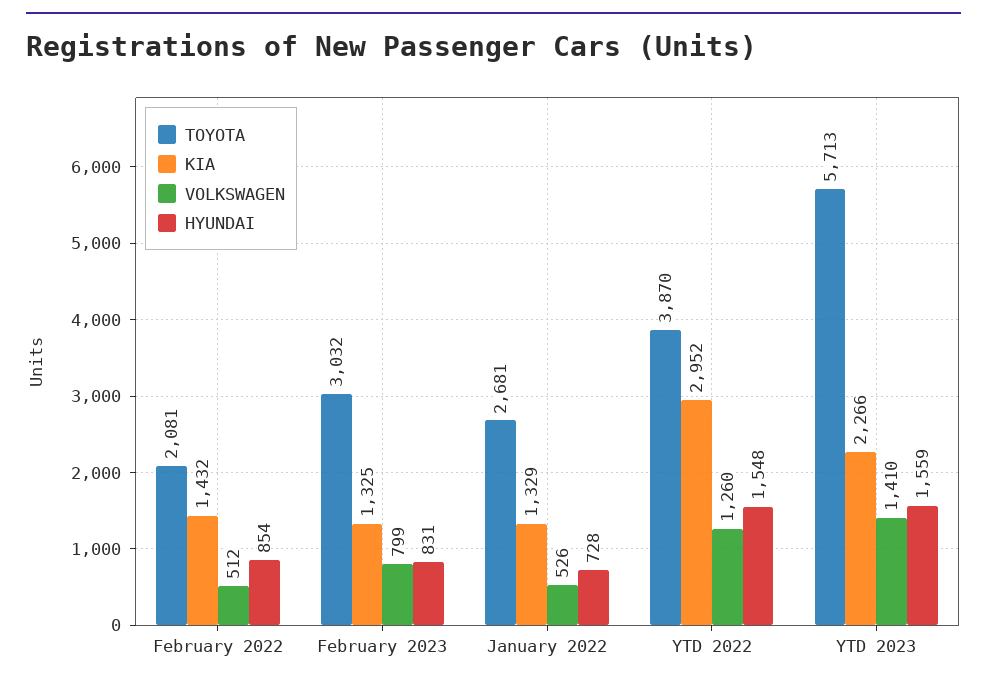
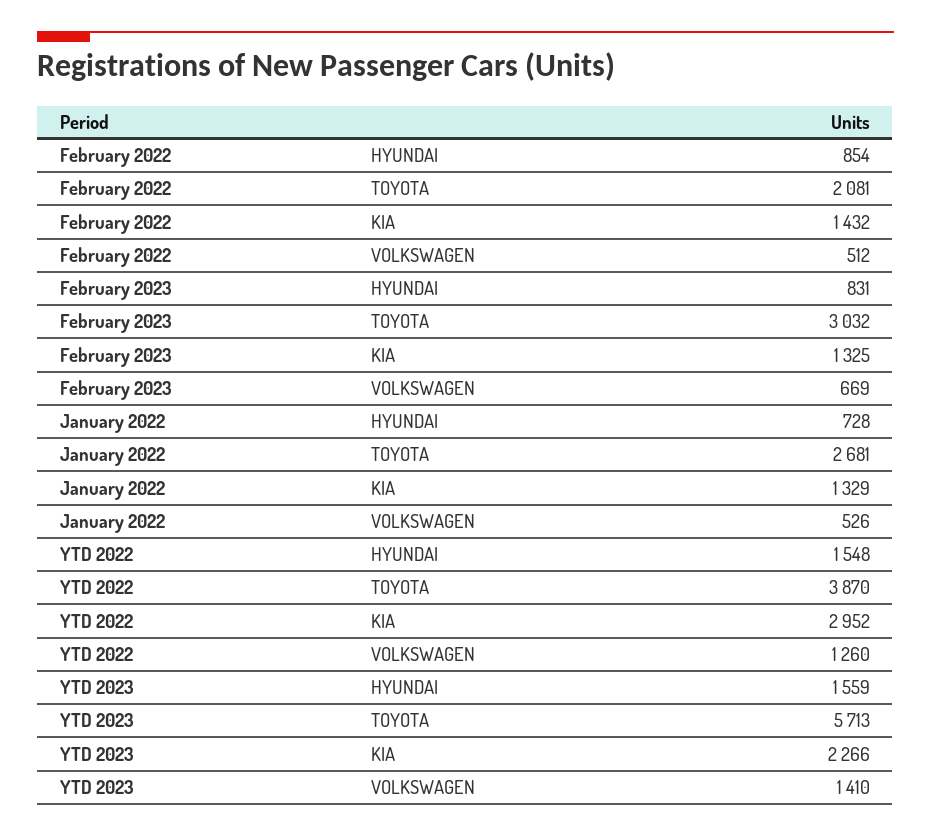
  {
    "TOYOTA": {
      "February 2022": 2081,
      "February 2023": 3032,
      "January 2022": 2681,
      "YTD 2022": 3870,
      "YTD 2023": 5713
    },
    "KIA": {
      "February 2022": 1432,
      "February 2023": 1325,
      "January 2022": 1329,
      "YTD 2022": 2952,
      "YTD 2023": 2266
    },
    "VOLKSWAGEN": {
      "February 2022": 512,
-     "February 2023": 799,
+     "February 2023": 669,
      "January 2022": 526,
      "YTD 2022": 1260,
      "YTD 2023": 1410
    },
    "HYUNDAI": {
      "February 2022": 854,
      "February 2023": 831,
      "January 2022": 728,
      "YTD 2022": 1548,
      "YTD 2023": 1559
    }
  }

